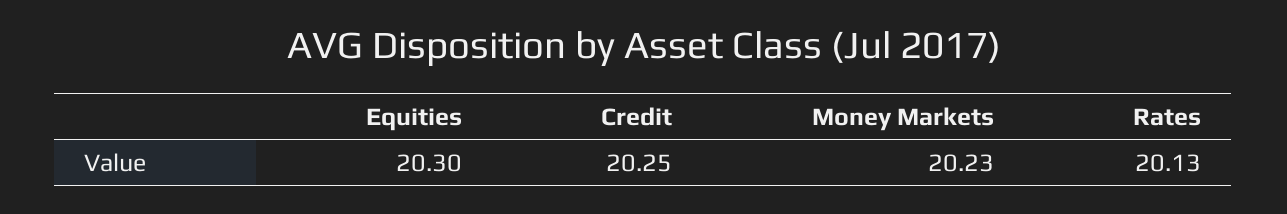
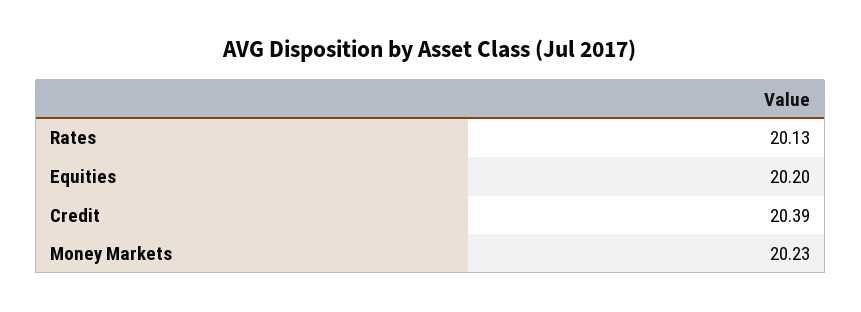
  {
-   "Equities": 20.3,
+   "Equities": 20.2,
-   "Credit": 20.25,
+   "Credit": 20.39,
    "Money Markets": 20.23,
    "Rates": 20.13
  }

